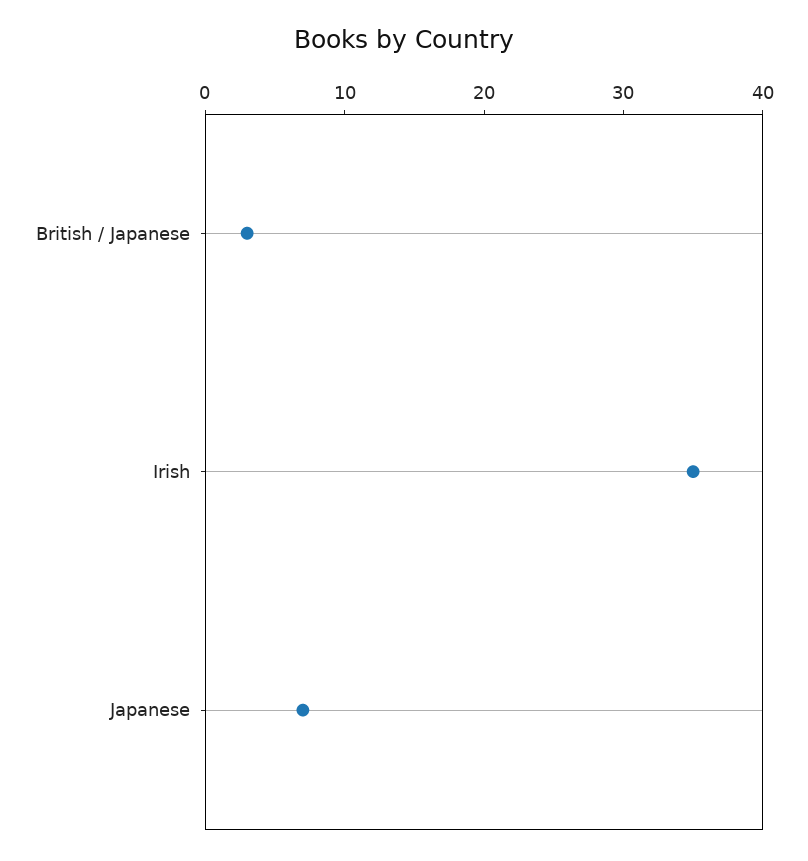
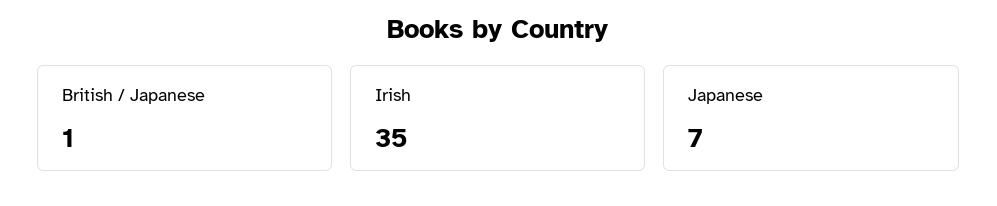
  {
-   "British / Japanese": 3,
+   "British / Japanese": 1,
    "Irish": 35,
    "Japanese": 7
  }

